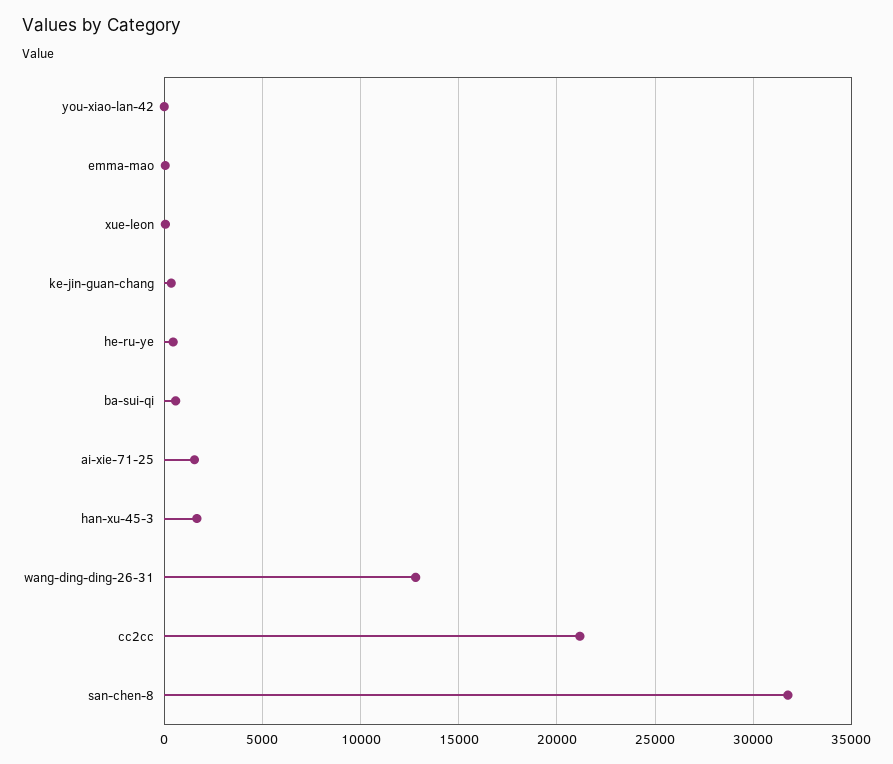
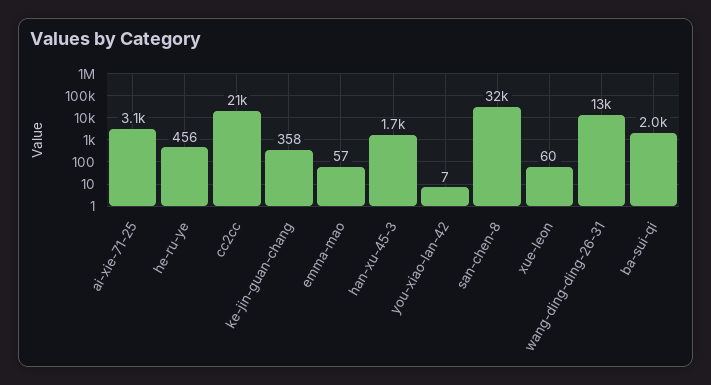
  {
    "you-xiao-lan-42": 7,
    "emma-mao": 57,
    "xue-leon": 60,
    "ke-jin-guan-chang": 358,
    "he-ru-ye": 456,
-   "ba-sui-qi": 500,
+   "ba-sui-qi": 2000,
-   "ai-xie-71-25": 1500,
+   "ai-xie-71-25": 3100,
    "han-xu-45-3": 1700,
    "wang-ding-ding-26-31": 13000,
    "cc2cc": 21000,
    "san-chen-8": 32000
  }

